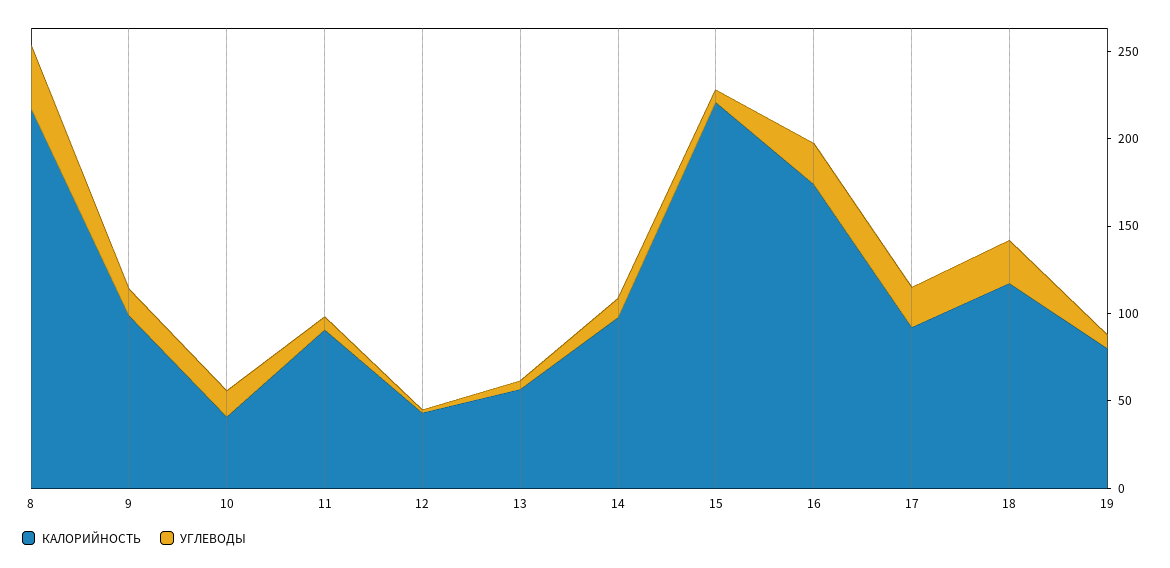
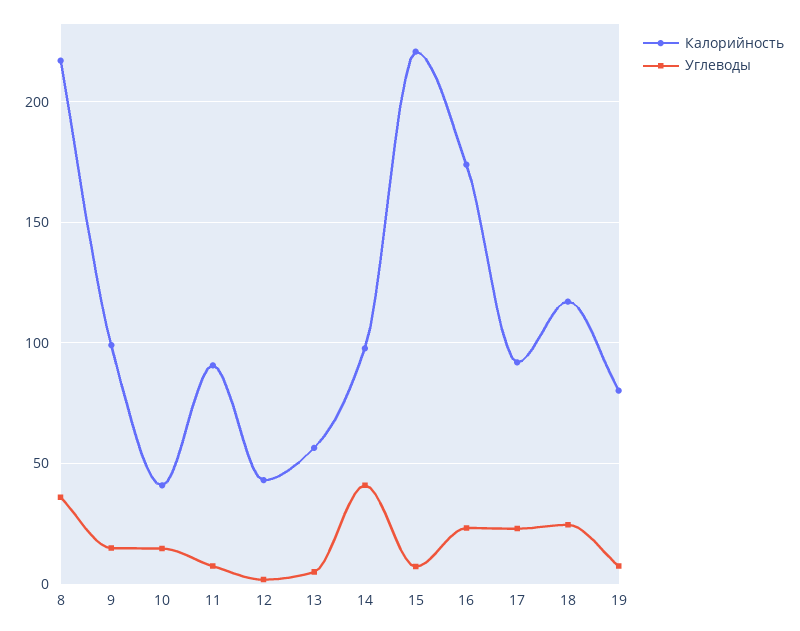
  {
    "КАЛОРИЙНОСТЬ": {
      "8": 215,
      "9": 100,
      "10": 40,
      "11": 90,
      "12": 45,
      "13": 55,
      "14": 100,
      "15": 220,
      "16": 175,
      "17": 90,
      "18": 115,
      "19": 80
    },
    "УГЛЕВОДЫ": {
      "8": 35,
      "9": 15,
      "10": 15,
      "11": 5,
      "12": 0,
      "13": 5,
-     "14": 10,
+     "14": 40,
      "15": 5,
      "16": 25,
      "17": 25,
      "18": 25,
      "19": 5
    }
  }

